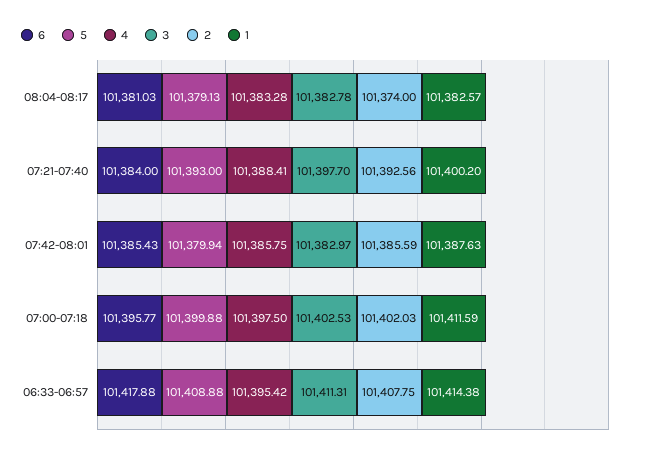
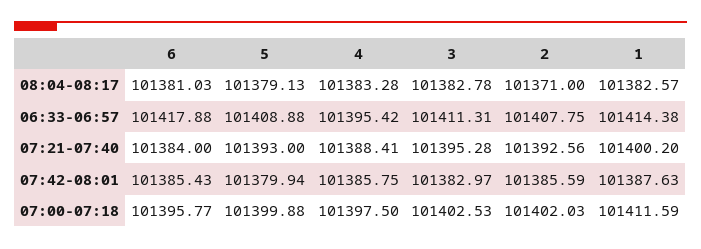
  {
    "6": {
      "08:04-08:17": 101381.03,
      "07:21-07:40": 101384,
      "07:42-08:01": 101385.43,
      "07:00-07:18": 101395.77,
      "06:33-06:57": 101417.88
    },
    "5": {
      "08:04-08:17": 101379.13,
      "07:21-07:40": 101393,
      "07:42-08:01": 101379.94,
      "07:00-07:18": 101399.88,
      "06:33-06:57": 101408.88
    },
    "4": {
      "08:04-08:17": 101383.28,
      "07:21-07:40": 101388.41,
      "07:42-08:01": 101385.75,
      "07:00-07:18": 101397.5,
      "06:33-06:57": 101395.42
    },
    "3": {
      "08:04-08:17": 101382.78,
-     "07:21-07:40": 101397.7,
+     "07:21-07:40": 101395.28,
      "07:42-08:01": 101382.97,
      "07:00-07:18": 101402.53,
      "06:33-06:57": 101411.31
    },
    "2": {
-     "08:04-08:17": 101374,
+     "08:04-08:17": 101371,
      "07:21-07:40": 101392.56,
      "07:42-08:01": 101385.59,
      "07:00-07:18": 101402.03,
      "06:33-06:57": 101407.75
    },
    "1": {
      "08:04-08:17": 101382.57,
      "07:21-07:40": 101400.2,
      "07:42-08:01": 101387.63,
      "07:00-07:18": 101411.59,
      "06:33-06:57": 101414.38
    }
  }

